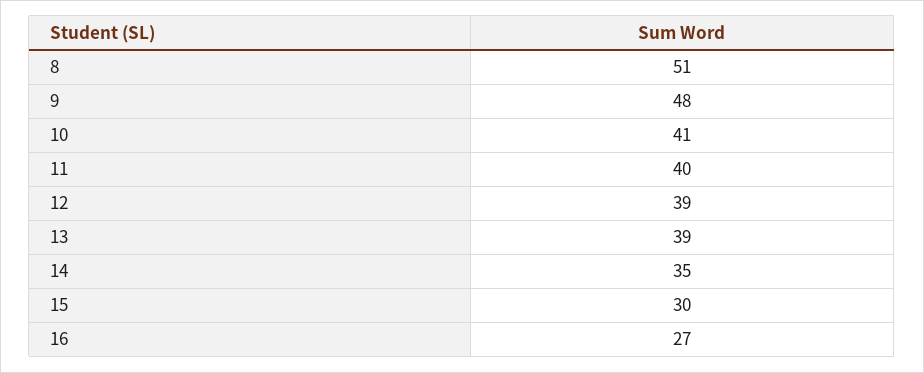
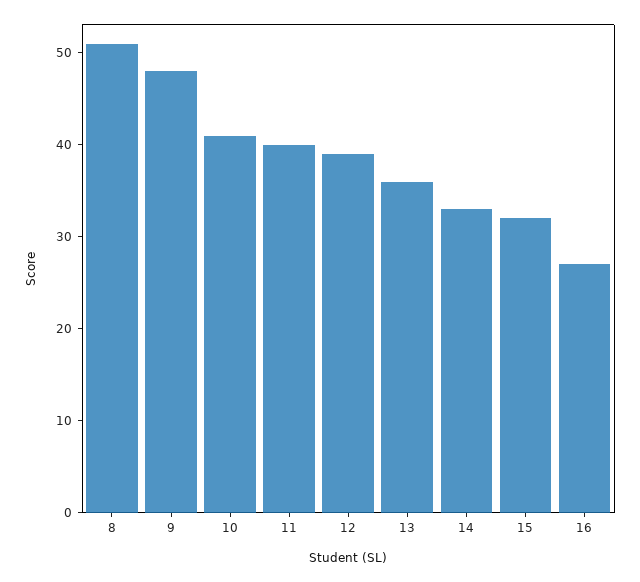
  {
    "8": 51,
    "9": 48,
    "10": 41,
    "11": 40,
    "12": 39,
-   "13": 39,
+   "13": 36,
-   "14": 35,
+   "14": 33,
-   "15": 30,
+   "15": 32,
    "16": 27
  }

